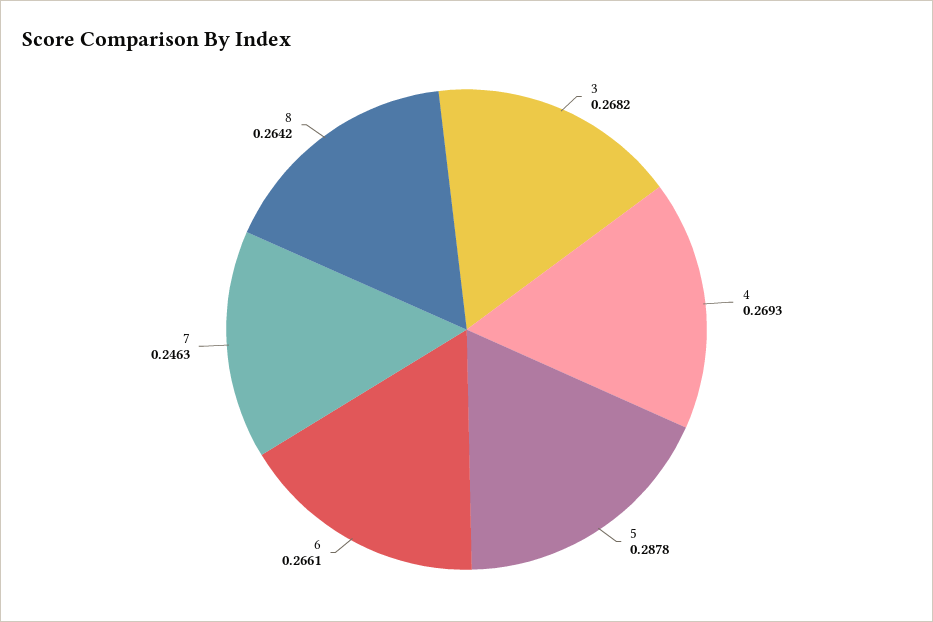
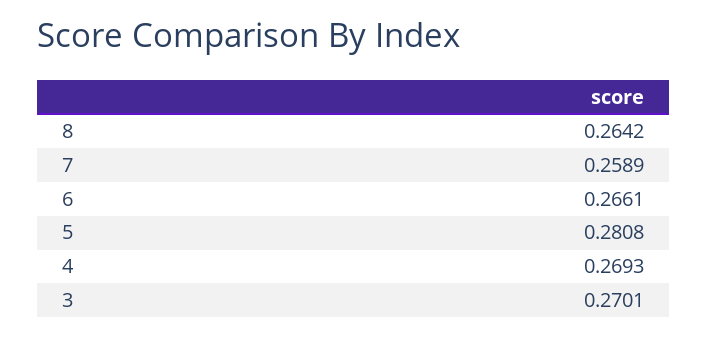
  {
-   "3": 0.2682,
+   "3": 0.2701,
    "4": 0.2693,
-   "5": 0.2878,
+   "5": 0.2808,
    "6": 0.2661,
-   "7": 0.2463,
+   "7": 0.2589,
    "8": 0.2642
  }

